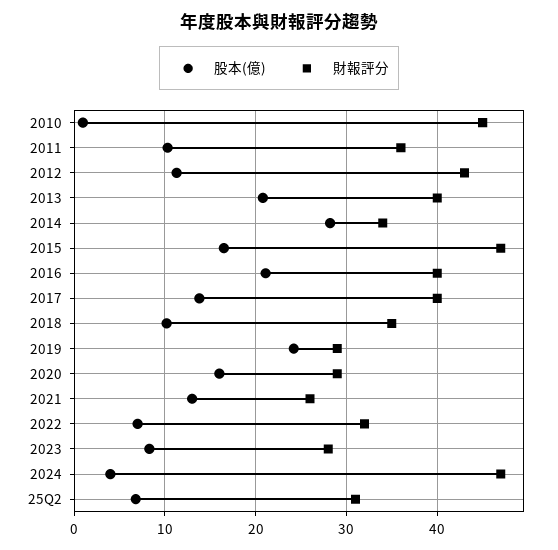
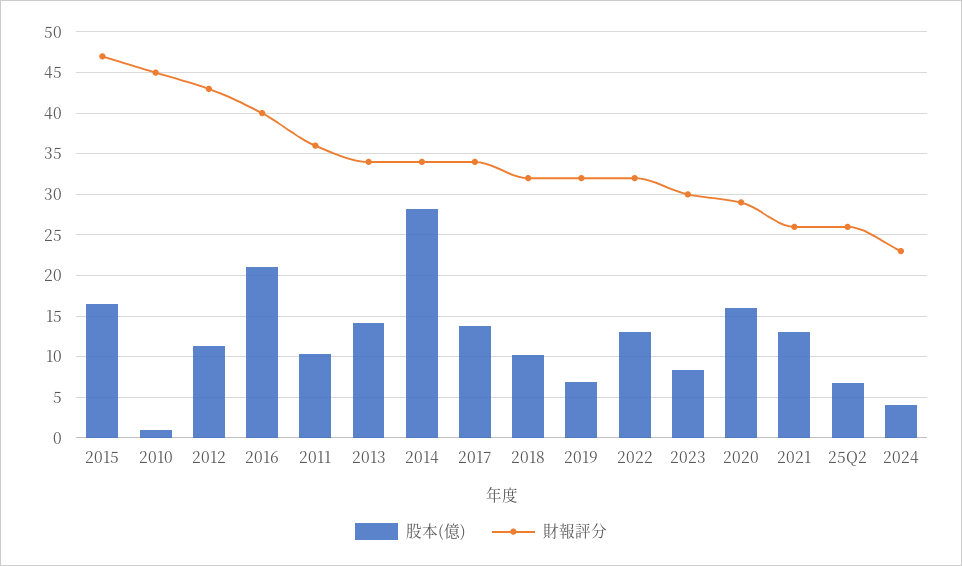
  {
    "股本(億)": {
      "2010": 1,
      "2011": 10,
      "2012": 11,
-     "2013": 21,
+     "2013": 14,
      "2014": 28,
      "2015": 17,
      "2016": 21,
      "2017": 14,
      "2018": 10,
-     "2019": 24,
+     "2019": 7,
      "2020": 16,
      "2021": 13,
-     "2022": 7,
+     "2022": 13,
      "2023": 8,
      "2024": 4,
      "25Q2": 7
    },
    "財報評分": {
      "2010": 45,
      "2011": 36,
      "2012": 43,
-     "2013": 40,
+     "2013": 34,
      "2014": 34,
      "2015": 47,
      "2016": 40,
-     "2017": 40,
+     "2017": 34,
-     "2018": 35,
+     "2018": 32,
-     "2019": 29,
+     "2019": 32,
      "2020": 29,
      "2021": 26,
      "2022": 32,
-     "2023": 28,
+     "2023": 30,
-     "2024": 47,
+     "2024": 23,
-     "25Q2": 31
+     "25Q2": 26
    }
  }

